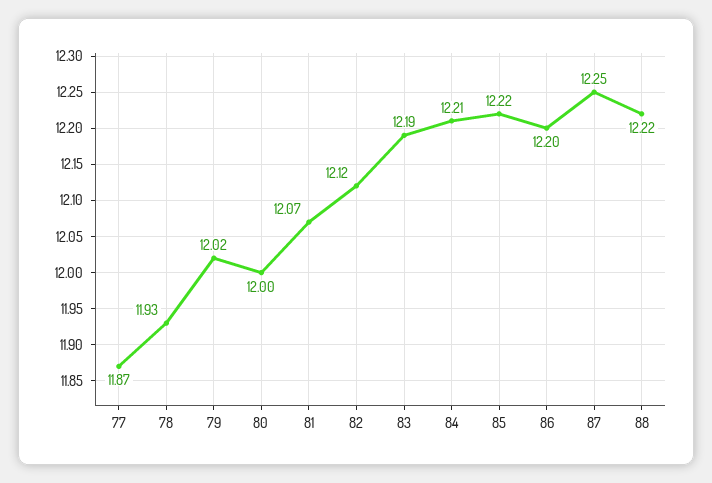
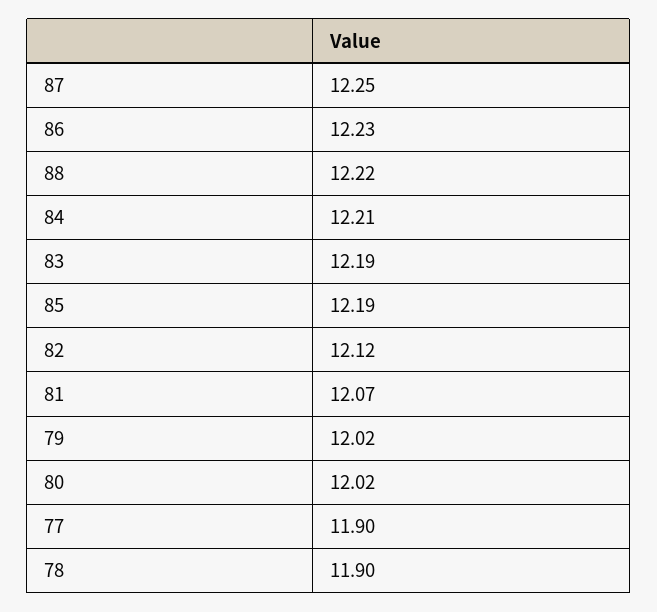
  {
-   "77": 11.87,
+   "77": 11.9,
-   "78": 11.93,
+   "78": 11.9,
    "79": 12.02,
-   "80": 12,
+   "80": 12.02,
    "81": 12.07,
    "82": 12.12,
    "83": 12.19,
    "84": 12.21,
-   "85": 12.22,
+   "85": 12.19,
-   "86": 12.2,
+   "86": 12.23,
    "87": 12.25,
    "88": 12.22
  }

